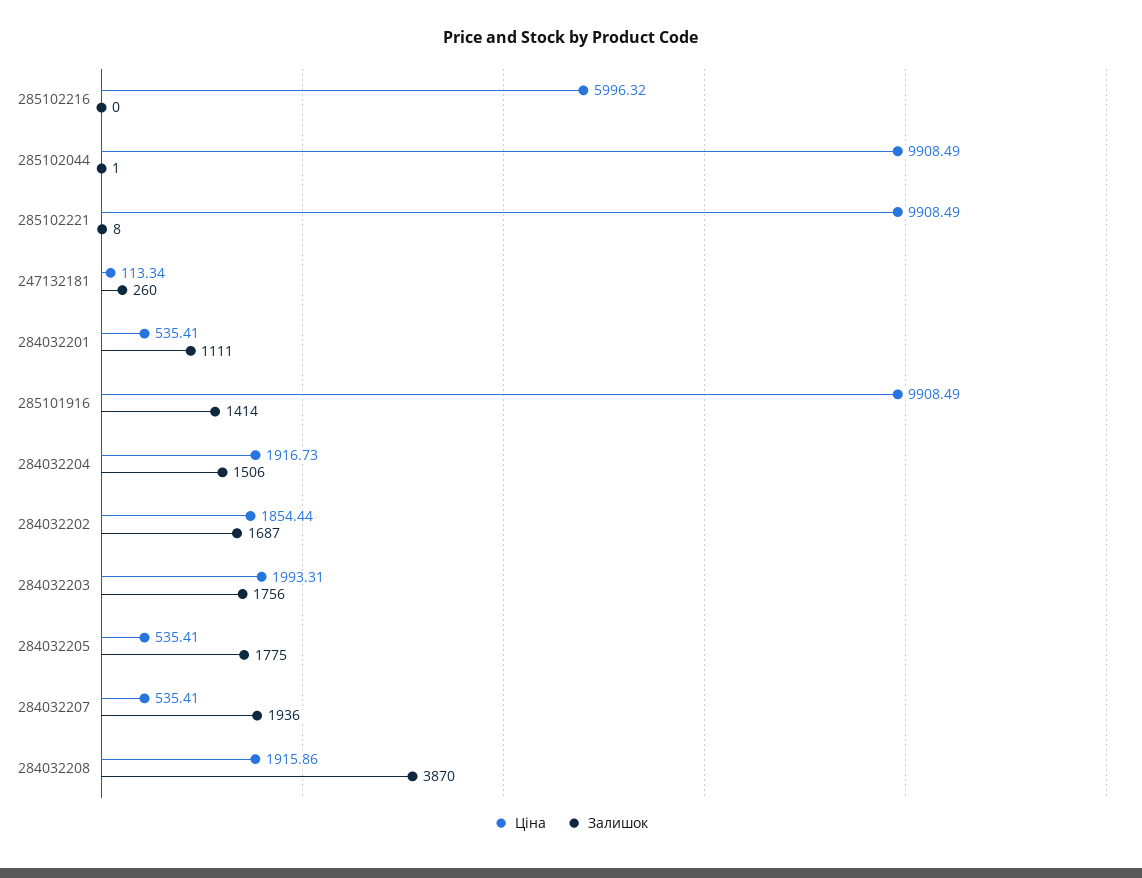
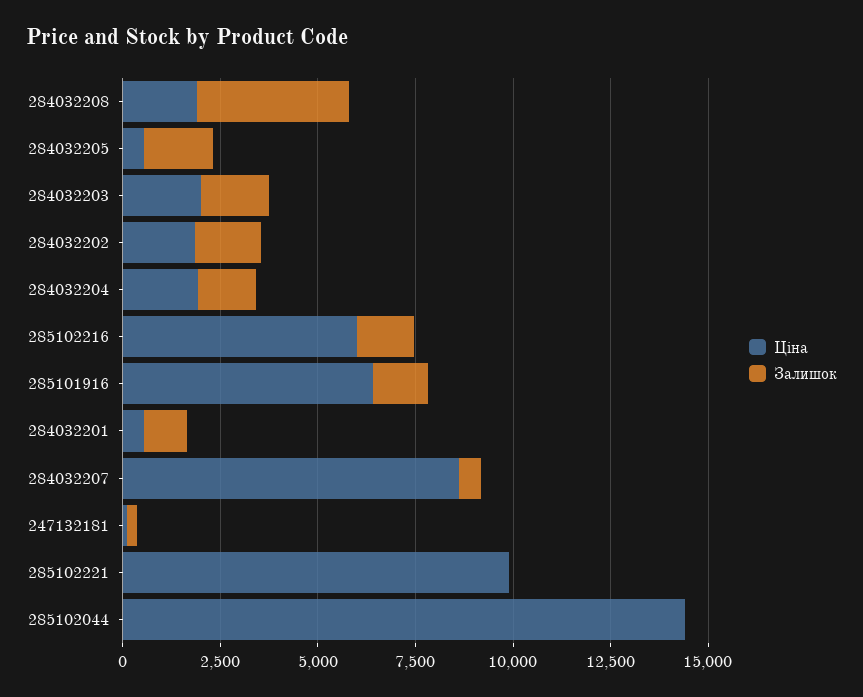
  {
    "Ціна": {
      "285102216": 5996.32,
-     "285102044": 9908.49,
+     "285102044": 14500,
      "285102221": 9908.49,
      "247132181": 113.34,
      "284032201": 535.41,
-     "285101916": 9908.49,
+     "285101916": 6500,
      "284032204": 1916.73,
      "284032202": 1854.44,
      "284032203": 1993.31,
      "284032205": 535.41,
-     "284032207": 535.41,
+     "284032207": 8500,
      "284032208": 1915.86
    },
    "Залишок": {
-     "285102216": 0,
+     "285102216": 1500,
      "285102044": 1,
      "285102221": 8,
      "247132181": 260,
      "284032201": 1111,
      "285101916": 1414,
      "284032204": 1506,
      "284032202": 1687,
      "284032203": 1756,
      "284032205": 1775,
-     "284032207": 1936,
+     "284032207": 500,
      "284032208": 3870
    }
  }

